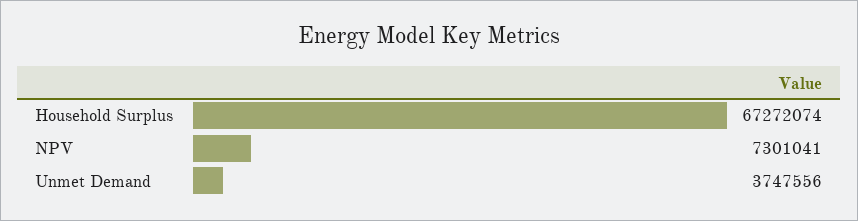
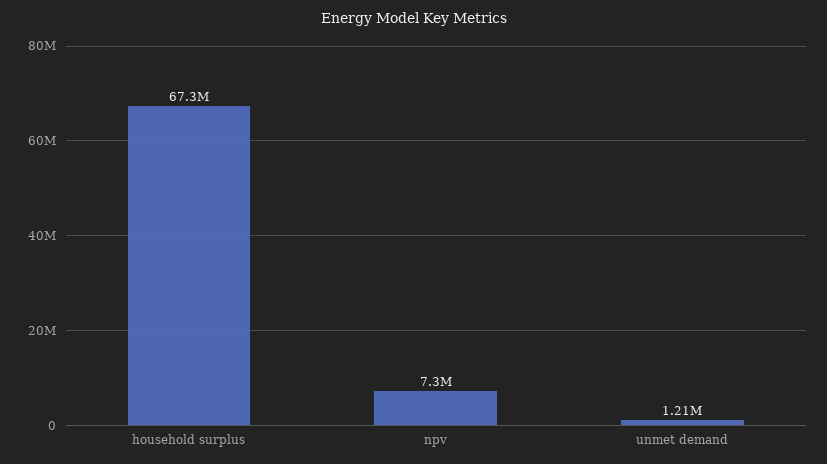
  {
    "Household Surplus": 67272074,
    "NPV": 7301041,
-   "Unmet Demand": 3747556
+   "Unmet Demand": 1210000
  }

